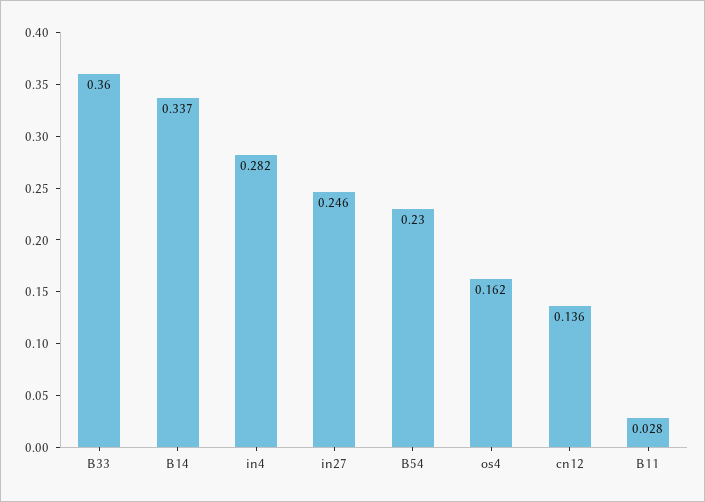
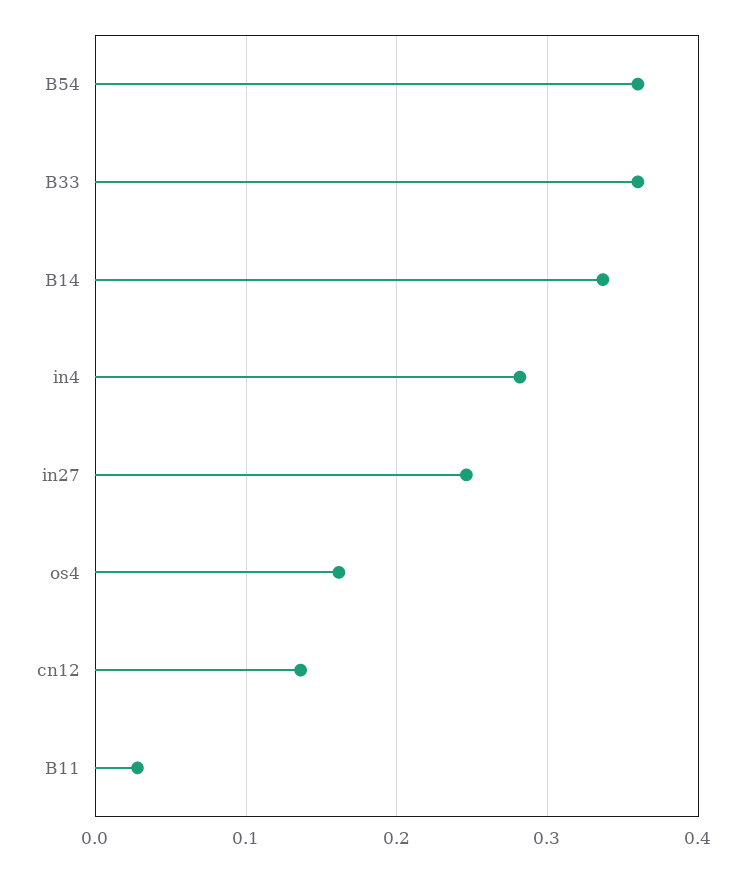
  {
    "B33": 0.36,
    "B14": 0.337,
    "in4": 0.282,
    "in27": 0.246,
-   "B54": 0.23,
+   "B54": 0.36,
    "os4": 0.162,
    "cn12": 0.136,
    "B11": 0.028
  }

